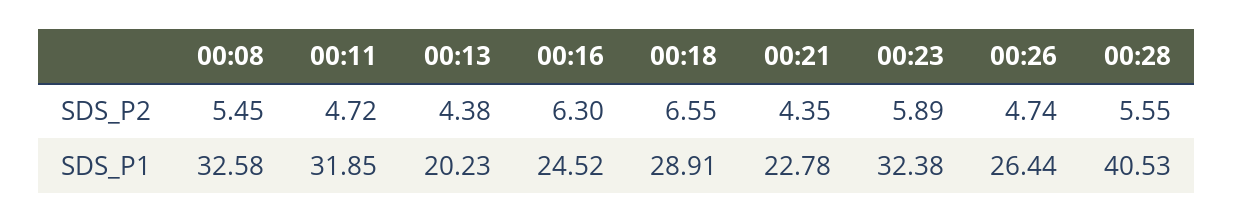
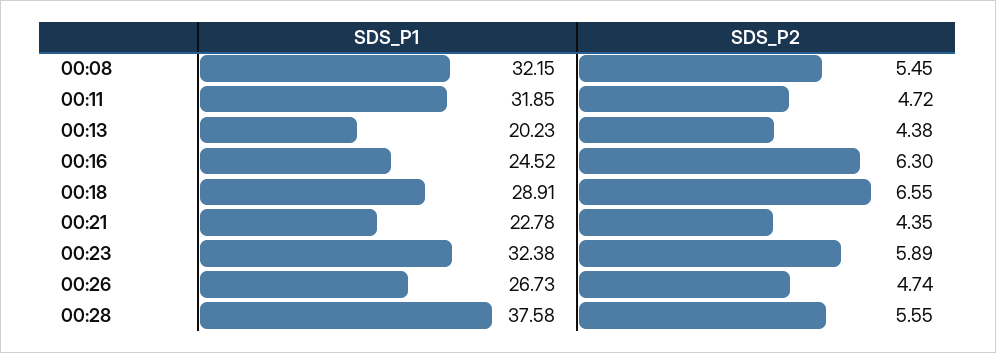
  {
    "00:08": {
      "SDS_P2": 5.45,
-     "SDS_P1": 32.58
+     "SDS_P1": 32.15
    },
    "00:11": {
      "SDS_P2": 4.72,
      "SDS_P1": 31.85
    },
    "00:13": {
      "SDS_P2": 4.38,
      "SDS_P1": 20.23
    },
    "00:16": {
      "SDS_P2": 6.3,
      "SDS_P1": 24.52
    },
    "00:18": {
      "SDS_P2": 6.55,
      "SDS_P1": 28.91
    },
    "00:21": {
      "SDS_P2": 4.35,
      "SDS_P1": 22.78
    },
    "00:23": {
      "SDS_P2": 5.89,
      "SDS_P1": 32.38
    },
    "00:26": {
      "SDS_P2": 4.74,
-     "SDS_P1": 26.44
+     "SDS_P1": 26.73
    },
    "00:28": {
      "SDS_P2": 5.55,
-     "SDS_P1": 40.53
+     "SDS_P1": 37.58
    }
  }

